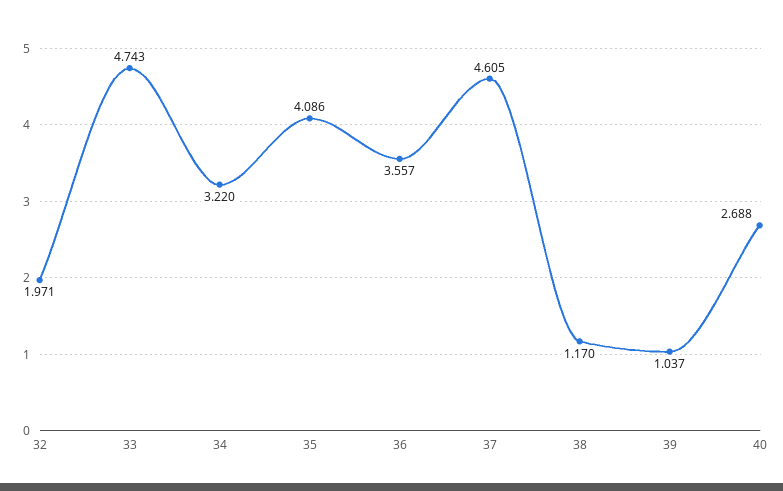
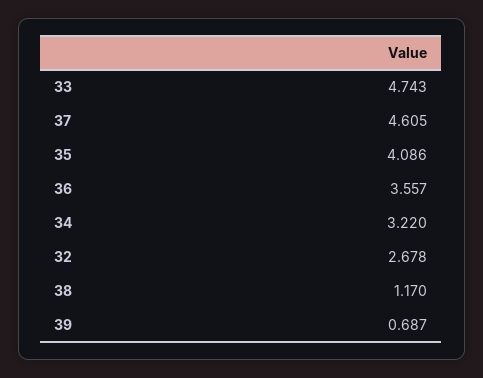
  {
-   "32": 1.971,
+   "32": 2.678,
    "33": 4.743,
    "34": 3.22,
    "35": 4.086,
    "36": 3.557,
    "37": 4.605,
    "38": 1.17,
-   "39": 1.037,
+   "39": 0.687
-   "40": 2.688
  }

